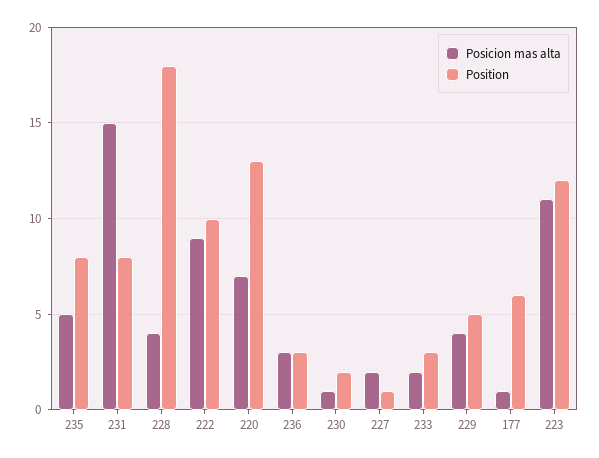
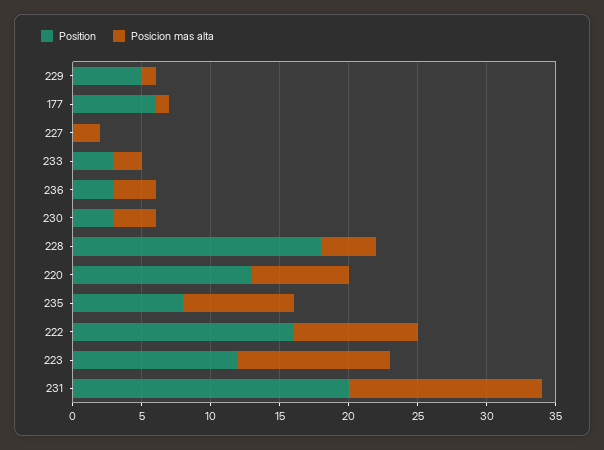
  {
    "Posicion mas alta": {
-     "235": 5,
+     "235": 8,
-     "231": 15,
+     "231": 14,
      "228": 4,
      "222": 9,
      "220": 7,
      "236": 3,
-     "230": 1,
+     "230": 3,
      "227": 2,
      "233": 2,
-     "229": 4,
+     "229": 1,
      "177": 1,
      "223": 11
    },
    "Position": {
      "235": 8,
-     "231": 8,
+     "231": 20,
      "228": 18,
-     "222": 10,
+     "222": 16,
      "220": 13,
      "236": 3,
-     "230": 2,
+     "230": 3,
-     "227": 1,
+     "227": 0,
      "233": 3,
      "229": 5,
      "177": 6,
      "223": 12
    }
  }

